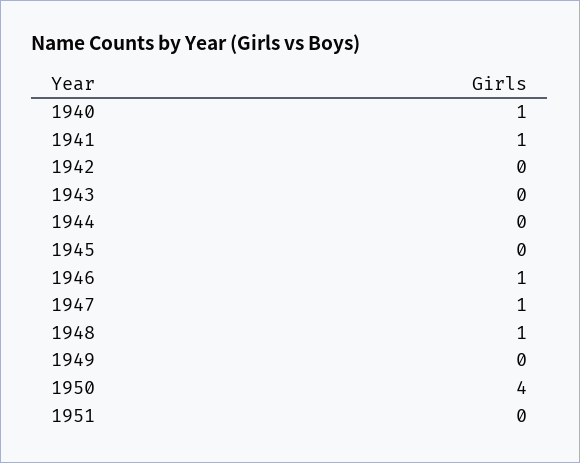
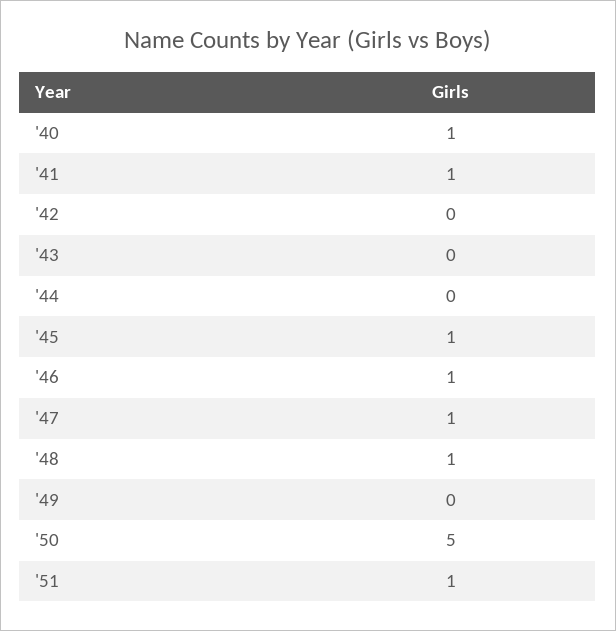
  {
    "1940": 1,
    "1941": 1,
    "1942": 0,
    "1943": 0,
    "1944": 0,
-   "1945": 0,
+   "1945": 1,
    "1946": 1,
    "1947": 1,
    "1948": 1,
    "1949": 0,
-   "1950": 4,
+   "1950": 5,
-   "1951": 0
+   "1951": 1
  }

